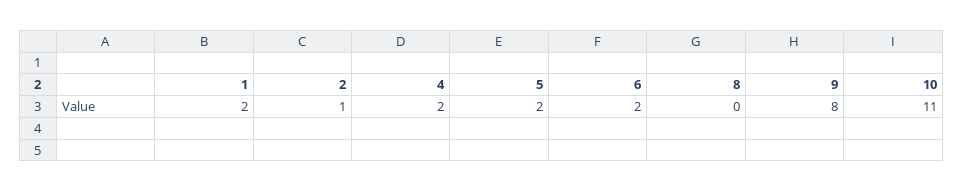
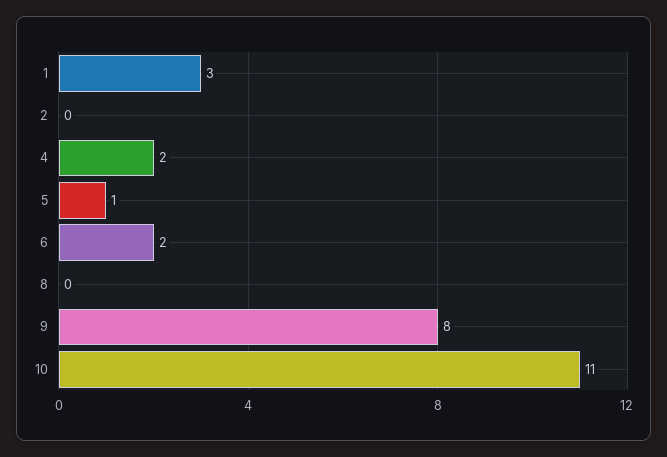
  {
-   "1": 2,
+   "1": 3,
-   "2": 1,
+   "2": 0,
    "4": 2,
-   "5": 2,
+   "5": 1,
    "6": 2,
    "8": 0,
    "9": 8,
    "10": 11
  }

